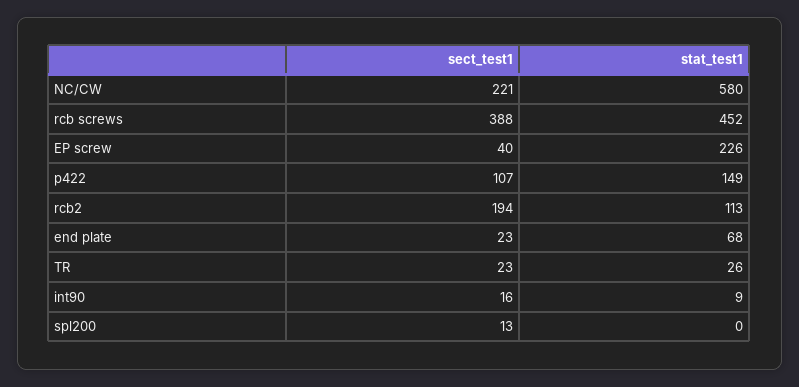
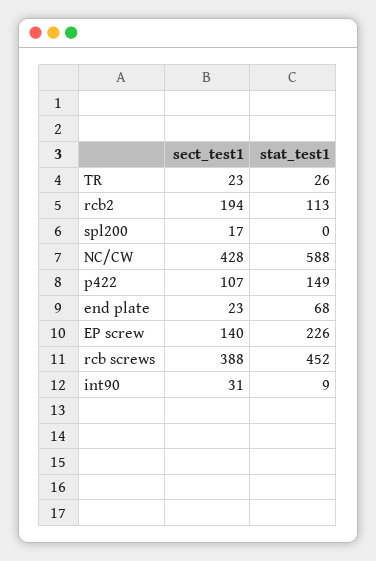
  {
    "sect_test1": {
-     "NC/CW": 221,
+     "NC/CW": 428,
      "rcb screws": 388,
-     "EP screw": 40,
+     "EP screw": 140,
      "p422": 107,
      "rcb2": 194,
      "end plate": 23,
      "TR": 23,
-     "int90": 16,
+     "int90": 31,
-     "spl200": 13
+     "spl200": 17
    },
    "stat_test1": {
-     "NC/CW": 580,
+     "NC/CW": 588,
      "rcb screws": 452,
      "EP screw": 226,
      "p422": 149,
      "rcb2": 113,
      "end plate": 68,
      "TR": 26,
      "int90": 9,
      "spl200": 0
    }
  }

